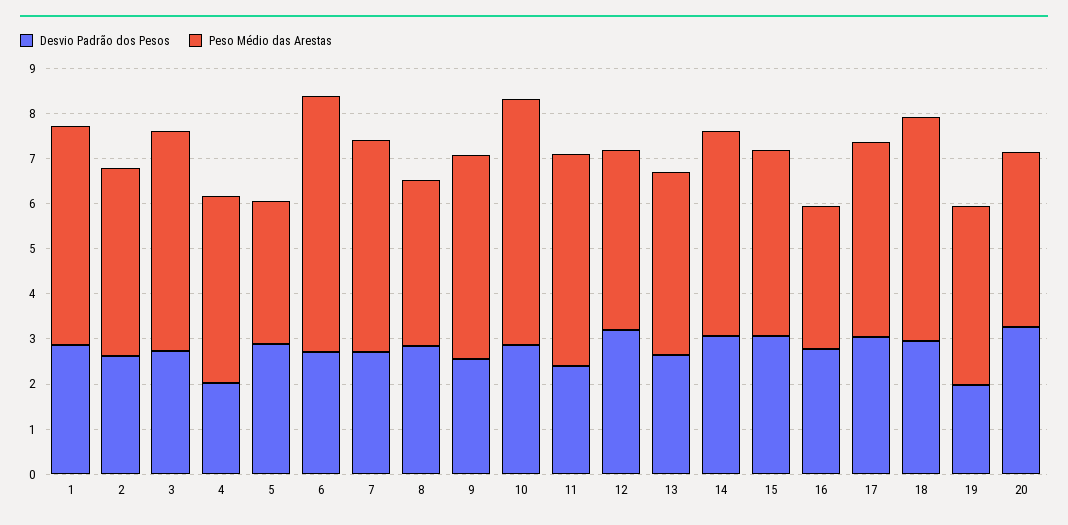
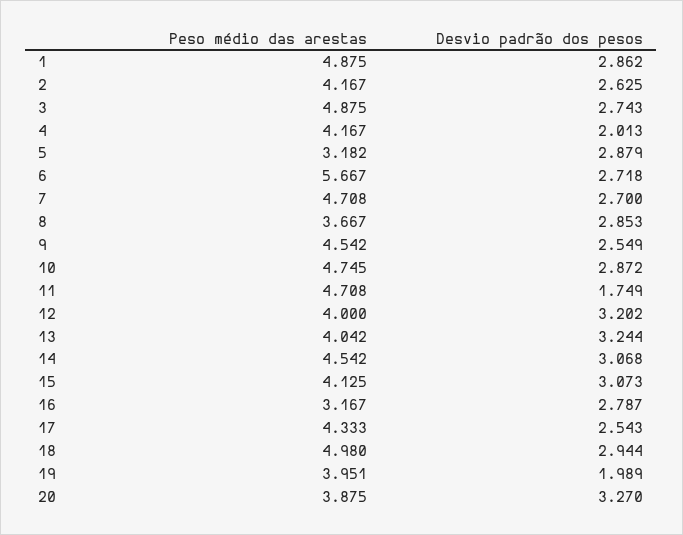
  {
    "Desvio Padrão dos Pesos": {
      "1": 2.862,
      "2": 2.625,
      "3": 2.743,
      "4": 2.013,
      "5": 2.879,
      "6": 2.718,
      "7": 2.7,
      "8": 2.853,
      "9": 2.549,
      "10": 2.872,
-     "11": 2.4,
+     "11": 1.749,
      "12": 3.202,
-     "13": 2.6,
+     "13": 3.244,
      "14": 3.068,
      "15": 3.073,
      "16": 2.787,
-     "17": 3,
+     "17": 2.543,
      "18": 2.944,
      "19": 1.989,
      "20": 3.27
    },
    "Peso Médio das Arestas": {
      "1": 4.875,
      "2": 4.167,
      "3": 4.875,
      "4": 4.167,
      "5": 3.182,
      "6": 5.667,
      "7": 4.708,
      "8": 3.667,
      "9": 4.542,
-     "10": 5.4,
+     "10": 4.745,
      "11": 4.708,
      "12": 4,
      "13": 4.042,
      "14": 4.542,
      "15": 4.125,
      "16": 3.167,
      "17": 4.333,
      "18": 4.98,
      "19": 3.951,
      "20": 3.875
    }
  }

